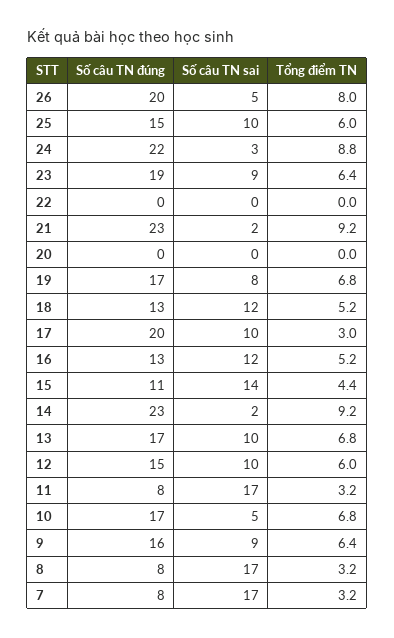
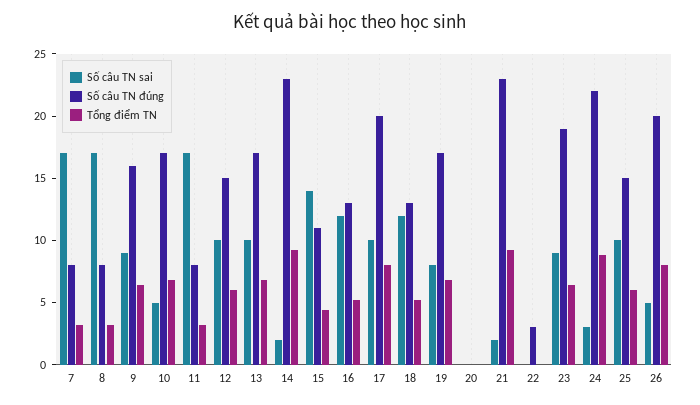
  {
    "Số câu TN đúng": {
      "26": 20,
      "25": 15,
      "24": 22,
      "23": 19,
-     "22": 0,
+     "22": 3,
      "21": 23,
      "20": 0,
      "19": 17,
      "18": 13,
      "17": 20,
      "16": 13,
      "15": 11,
      "14": 23,
      "13": 17,
      "12": 15,
      "11": 8,
      "10": 17,
      "9": 16,
      "8": 8,
      "7": 8
    },
    "Số câu TN sai": {
      "26": 5,
      "25": 10,
      "24": 3,
      "23": 9,
      "22": 0,
      "21": 2,
      "20": 0,
      "19": 8,
      "18": 12,
      "17": 10,
      "16": 12,
      "15": 14,
      "14": 2,
      "13": 10,
      "12": 10,
      "11": 17,
      "10": 5,
      "9": 9,
      "8": 17,
      "7": 17
    },
    "Tổng điểm TN": {
      "26": 8,
      "25": 6,
      "24": 8.8,
      "23": 6.4,
      "22": 0,
      "21": 9.2,
      "20": 0,
      "19": 6.8,
      "18": 5.2,
-     "17": 3,
+     "17": 8,
      "16": 5.2,
      "15": 4.4,
      "14": 9.2,
      "13": 6.8,
      "12": 6,
      "11": 3.2,
      "10": 6.8,
      "9": 6.4,
      "8": 3.2,
      "7": 3.2
    }
  }

